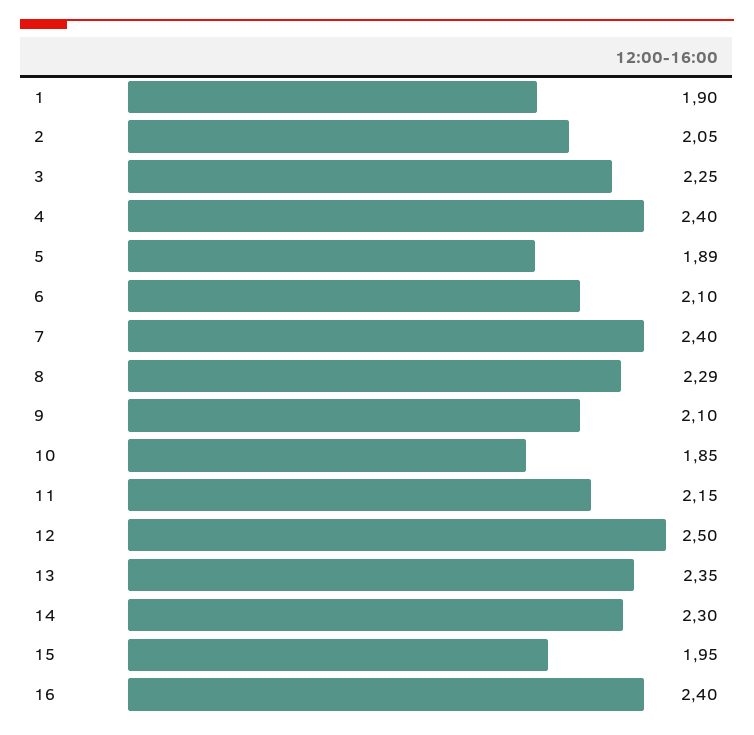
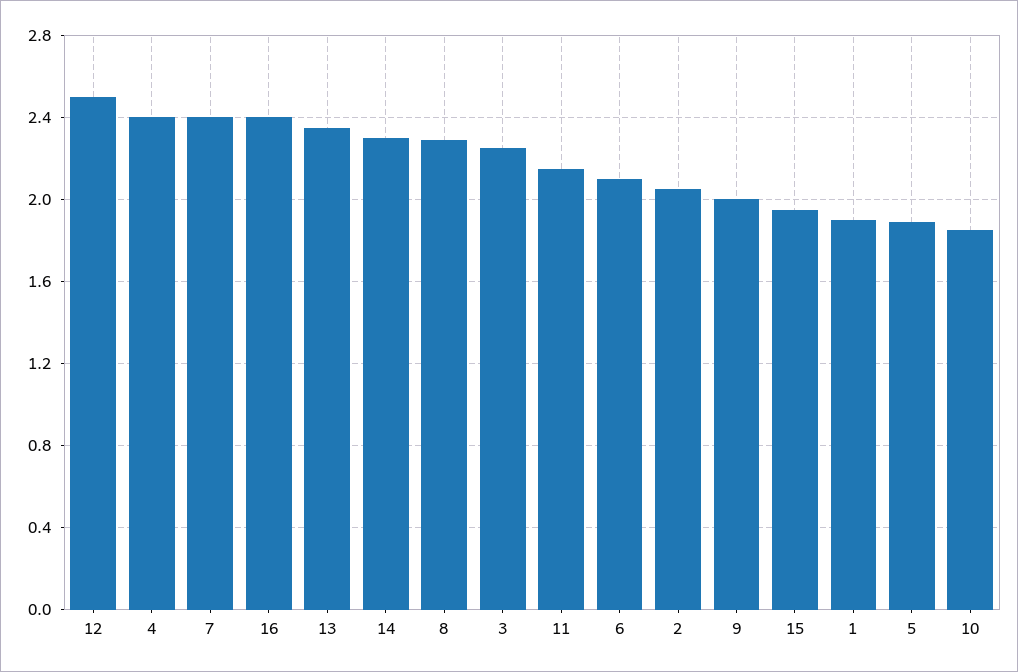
  {
    "1": 1.9,
    "2": 2.05,
    "3": 2.25,
    "4": 2.4,
    "5": 1.89,
    "6": 2.1,
    "7": 2.4,
    "8": 2.29,
-   "9": 2.1,
+   "9": 2,
    "10": 1.85,
    "11": 2.15,
    "12": 2.5,
    "13": 2.35,
    "14": 2.3,
    "15": 1.95,
    "16": 2.4
  }

